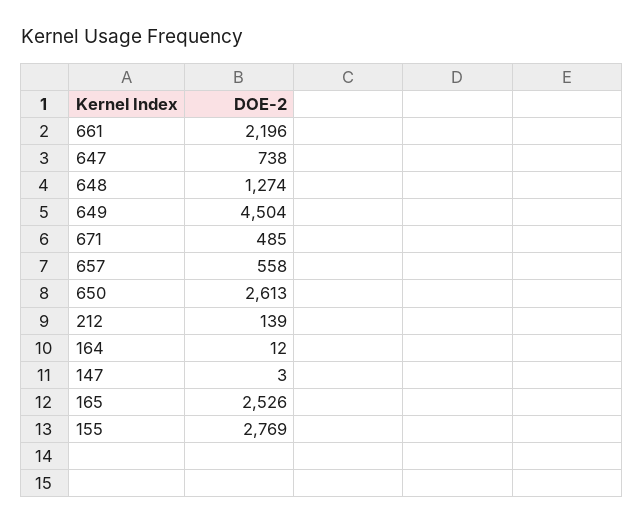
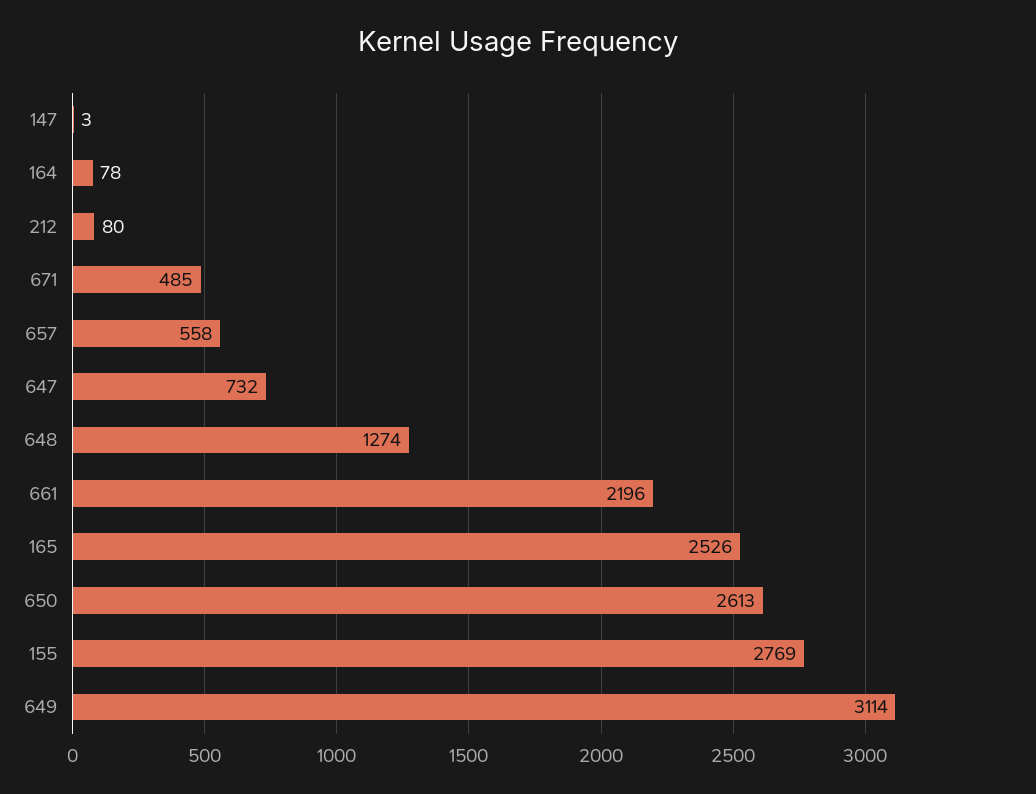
  {
    "661": 2196,
-   "647": 738,
+   "647": 732,
    "648": 1274,
-   "649": 4504,
+   "649": 3114,
    "671": 485,
    "657": 558,
    "650": 2613,
-   "212": 139,
+   "212": 80,
-   "164": 12,
+   "164": 78,
    "147": 3,
    "165": 2526,
    "155": 2769
  }

